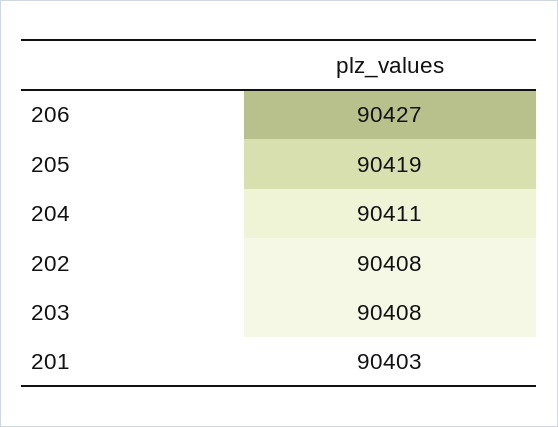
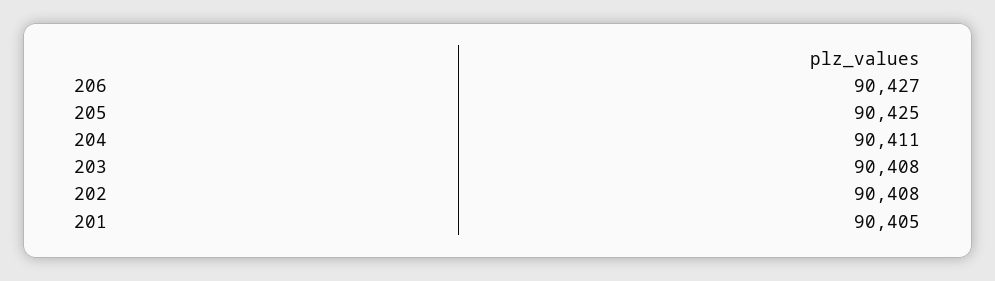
  {
    "206": 90427,
-   "205": 90419,
+   "205": 90425,
    "204": 90411,
    "202": 90408,
    "203": 90408,
-   "201": 90403
+   "201": 90405
  }

